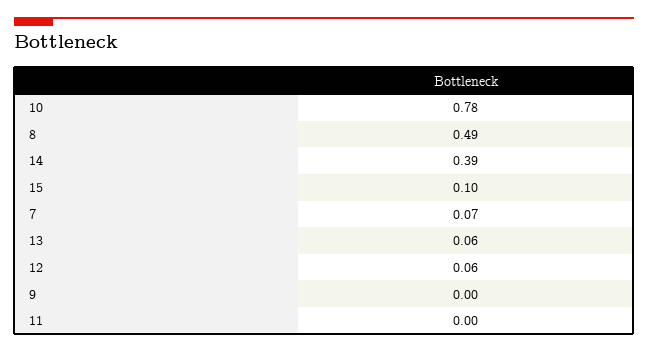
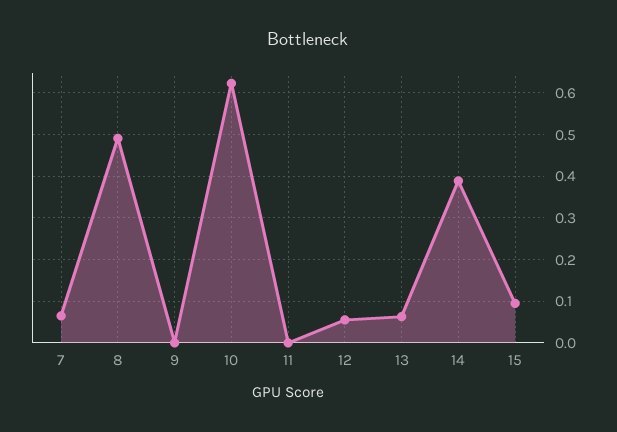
  {
-   "10": 0.78,
+   "10": 0.62,
    "8": 0.49,
    "14": 0.39,
    "15": 0.1,
    "7": 0.07,
    "13": 0.06,
    "12": 0.06,
    "9": 0,
    "11": 0
  }

